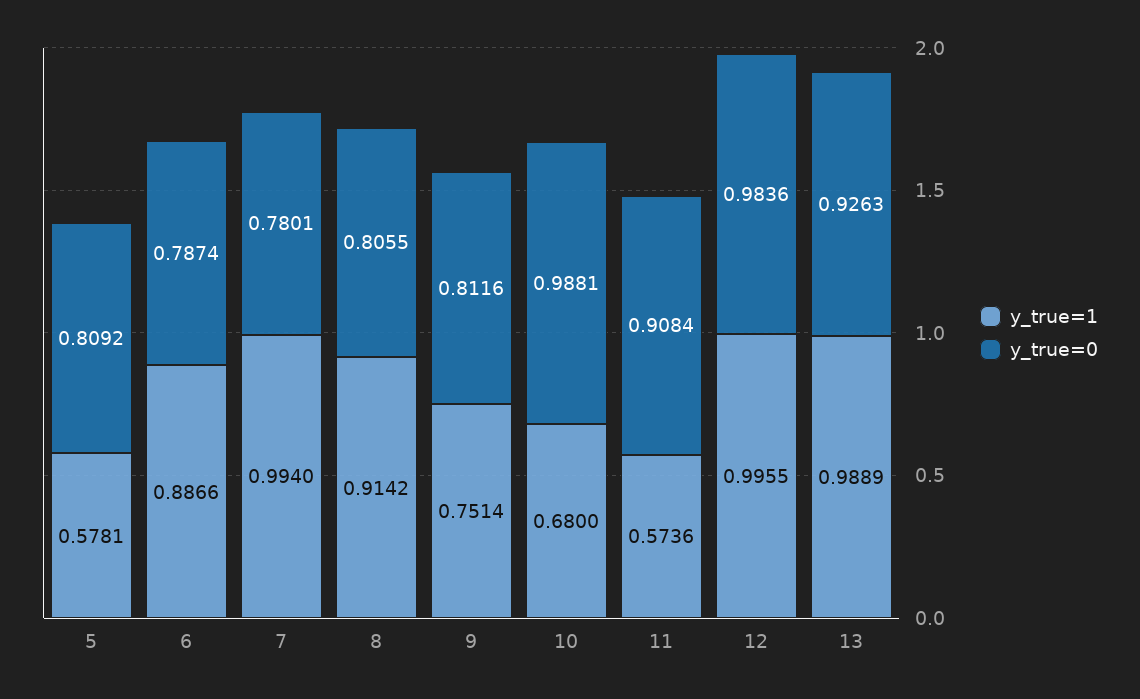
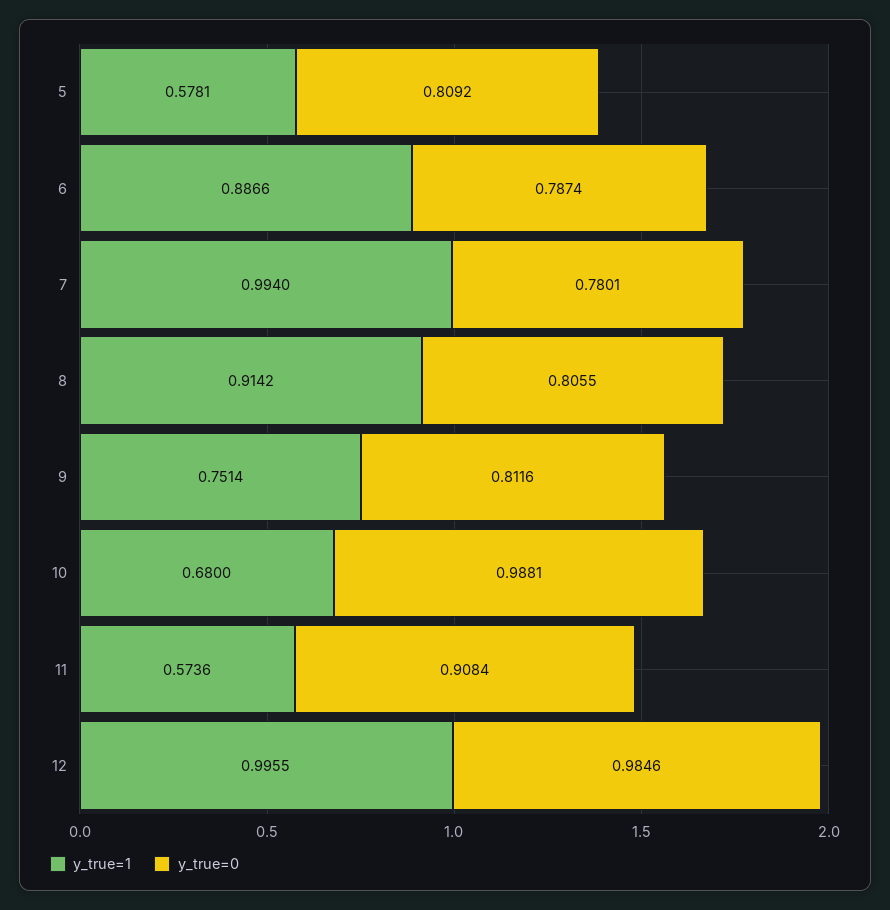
  {
    "y_true=1": {
      "5": 0.5781,
      "6": 0.8866,
      "7": 0.994,
      "8": 0.9142,
      "9": 0.7514,
      "10": 0.68,
      "11": 0.5736,
-     "12": 0.9955,
+     "12": 0.9955
-     "13": 0.9889
    },
    "y_true=0": {
      "5": 0.8092,
      "6": 0.7874,
      "7": 0.7801,
      "8": 0.8055,
      "9": 0.8116,
      "10": 0.9881,
      "11": 0.9084,
-     "12": 0.9836,
+     "12": 0.9846
-     "13": 0.9263
    }
  }

